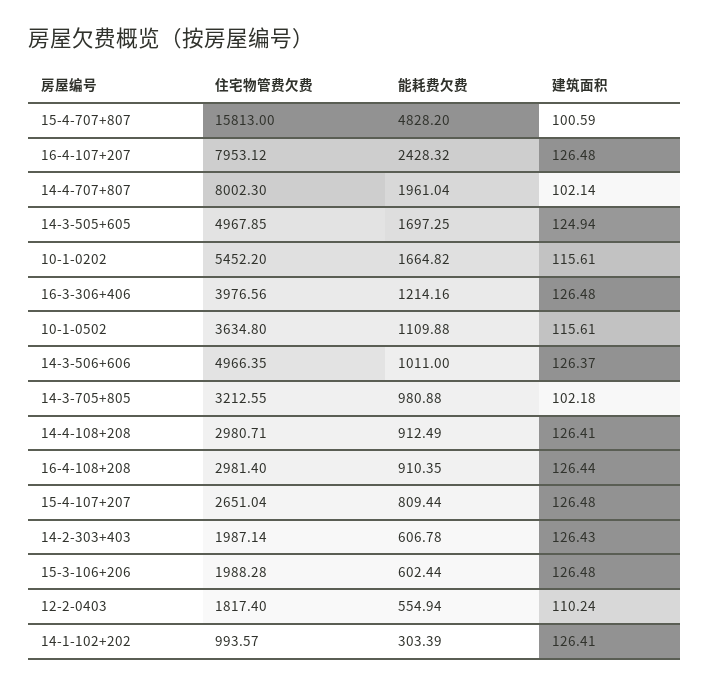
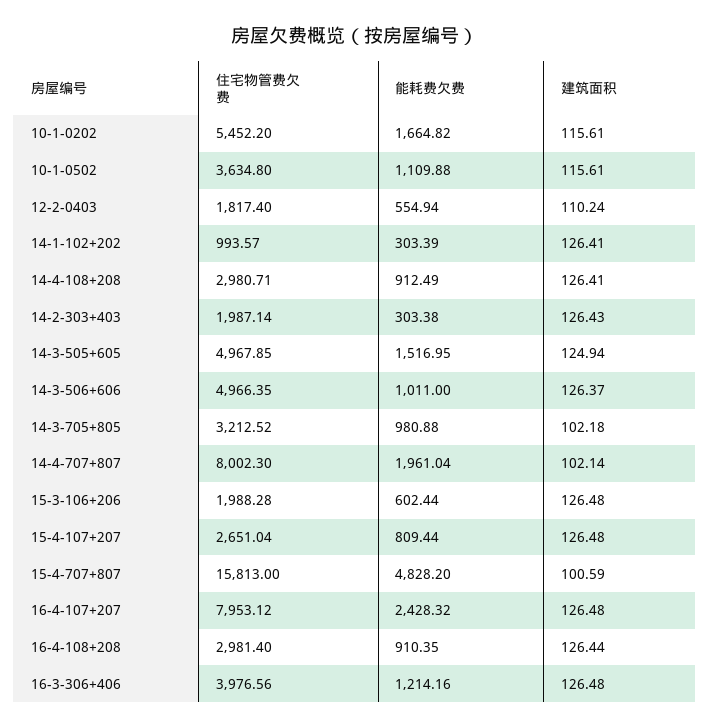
  {
    "住宅物管费欠费": {
      "15-4-707+807": 15813,
      "16-4-107+207": 7953.12,
      "14-4-707+807": 8002.3,
      "14-3-505+605": 4967.85,
      "10-1-0202": 5452.2,
      "16-3-306+406": 3976.56,
      "10-1-0502": 3634.8,
      "14-3-506+606": 4966.35,
-     "14-3-705+805": 3212.55,
+     "14-3-705+805": 3212.52,
      "14-4-108+208": 2980.71,
      "16-4-108+208": 2981.4,
      "15-4-107+207": 2651.04,
      "14-2-303+403": 1987.14,
      "15-3-106+206": 1988.28,
      "12-2-0403": 1817.4,
      "14-1-102+202": 993.57
    },
    "能耗费欠费": {
      "15-4-707+807": 4828.2,
      "16-4-107+207": 2428.32,
      "14-4-707+807": 1961.04,
-     "14-3-505+605": 1697.25,
+     "14-3-505+605": 1516.95,
      "10-1-0202": 1664.82,
      "16-3-306+406": 1214.16,
      "10-1-0502": 1109.88,
      "14-3-506+606": 1011,
      "14-3-705+805": 980.88,
      "14-4-108+208": 912.49,
      "16-4-108+208": 910.35,
      "15-4-107+207": 809.44,
-     "14-2-303+403": 606.78,
+     "14-2-303+403": 303.38,
      "15-3-106+206": 602.44,
      "12-2-0403": 554.94,
      "14-1-102+202": 303.39
    },
    "建筑面积": {
      "15-4-707+807": 100.59,
      "16-4-107+207": 126.48,
      "14-4-707+807": 102.14,
      "14-3-505+605": 124.94,
      "10-1-0202": 115.61,
      "16-3-306+406": 126.48,
      "10-1-0502": 115.61,
      "14-3-506+606": 126.37,
      "14-3-705+805": 102.18,
      "14-4-108+208": 126.41,
      "16-4-108+208": 126.44,
      "15-4-107+207": 126.48,
      "14-2-303+403": 126.43,
      "15-3-106+206": 126.48,
      "12-2-0403": 110.24,
      "14-1-102+202": 126.41
    }
  }

